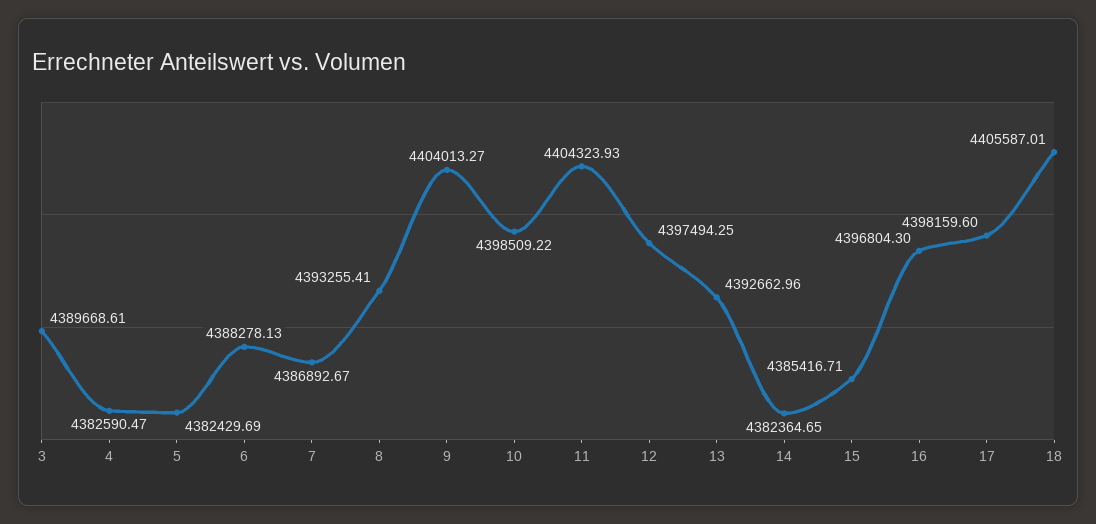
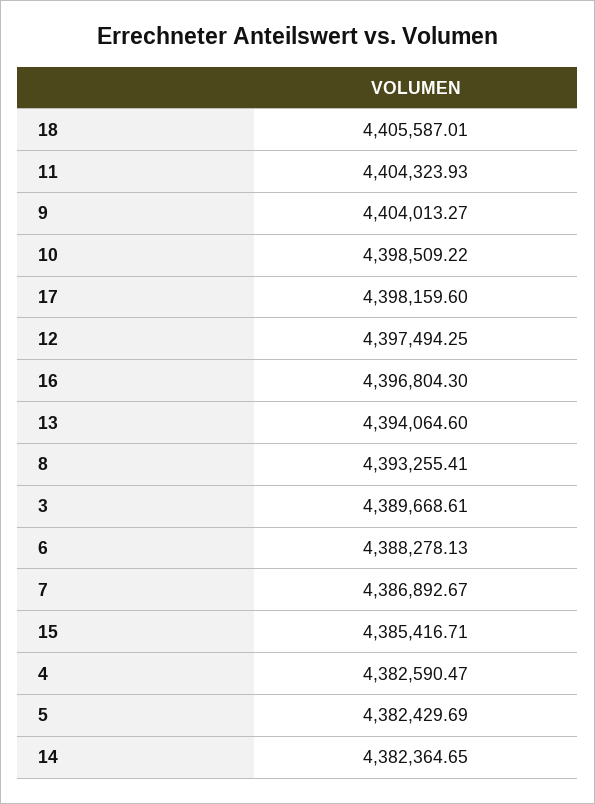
  {
    "3": 4389668.61,
    "4": 4382590.47,
    "5": 4382429.69,
    "6": 4388278.13,
    "7": 4386892.67,
    "8": 4393255.41,
    "9": 4404013.27,
    "10": 4398509.22,
    "11": 4404323.93,
    "12": 4397494.25,
-   "13": 4392662.96,
+   "13": 4394064.6,
    "14": 4382364.65,
    "15": 4385416.71,
    "16": 4396804.3,
    "17": 4398159.6,
    "18": 4405587.01
  }

